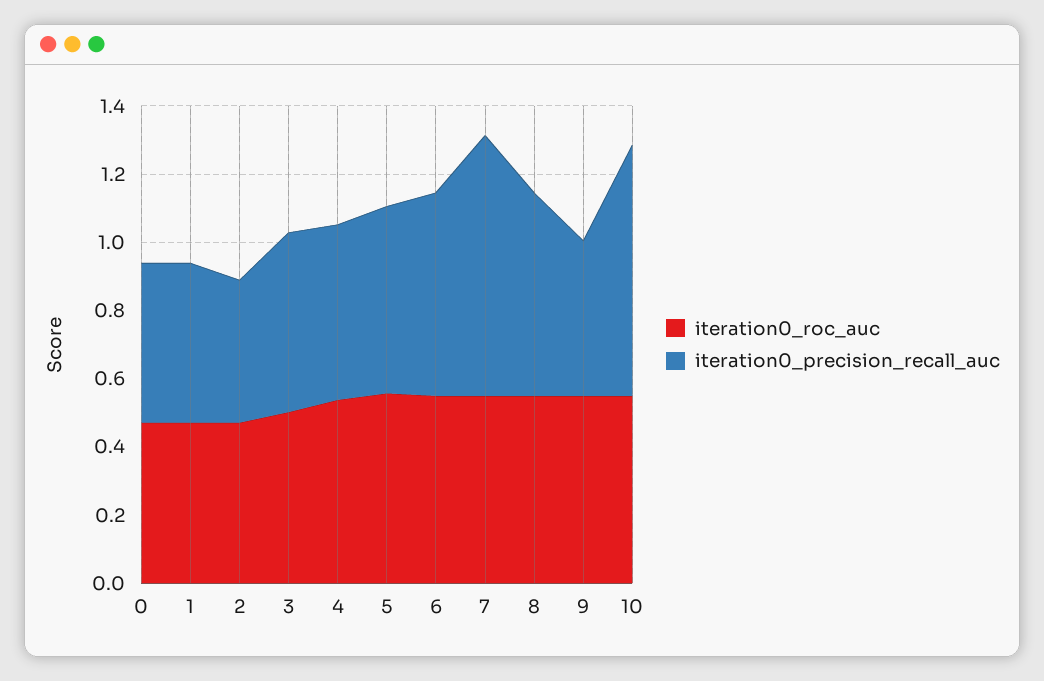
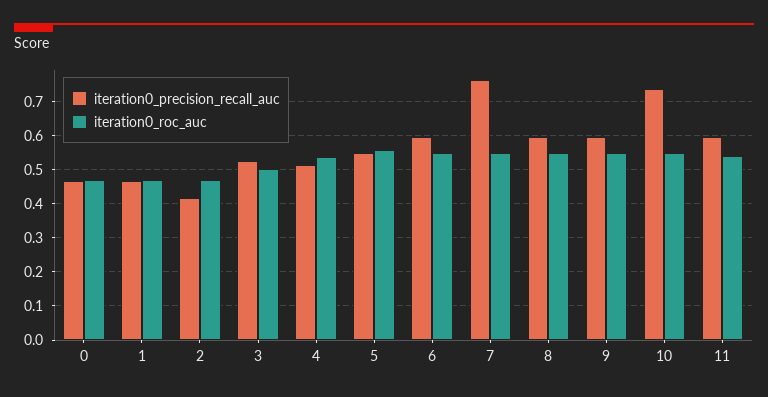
  {
    "iteration0_roc_auc": {
      "0": 0.48,
      "1": 0.48,
      "2": 0.48,
      "3": 0.5,
      "4": 0.54,
      "5": 0.56,
      "6": 0.54,
      "7": 0.54,
      "8": 0.54,
      "9": 0.54,
-     "10": 0.54
+     "10": 0.54,
+     "11": 0.54
    },
    "iteration0_precision_recall_auc": {
      "0": 0.46,
      "1": 0.46,
      "2": 0.42,
      "3": 0.52,
      "4": 0.52,
      "5": 0.54,
      "6": 0.6,
      "7": 0.76,
      "8": 0.6,
-     "9": 0.45,
+     "9": 0.6,
-     "10": 0.74
+     "10": 0.74,
+     "11": 0.6
    }
  }

